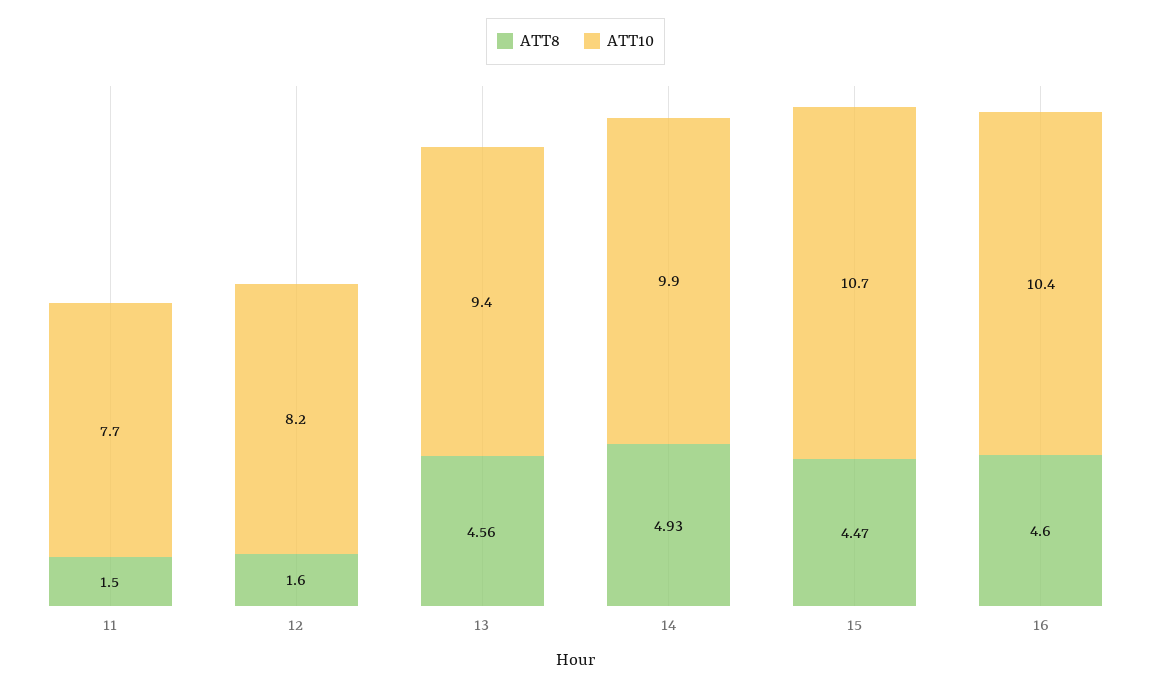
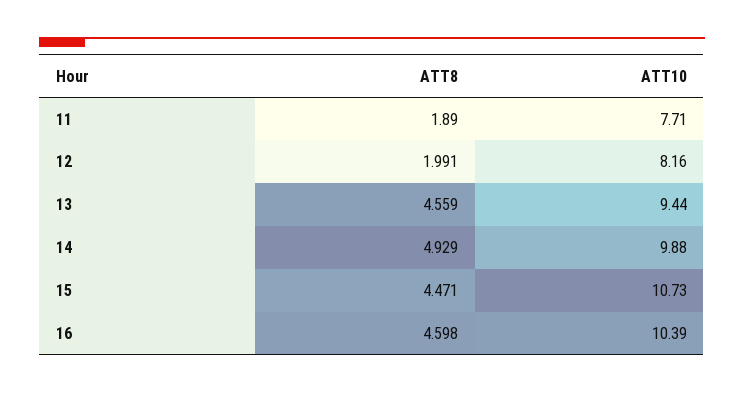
  {
    "ATT8": {
-     "11": 1.5,
+     "11": 1.89,
-     "12": 1.6,
+     "12": 1.991,
      "13": 4.559,
      "14": 4.929,
      "15": 4.471,
      "16": 4.598
    },
    "ATT10": {
      "11": 7.71,
      "12": 8.16,
      "13": 9.44,
      "14": 9.88,
      "15": 10.73,
      "16": 10.39
    }
  }

